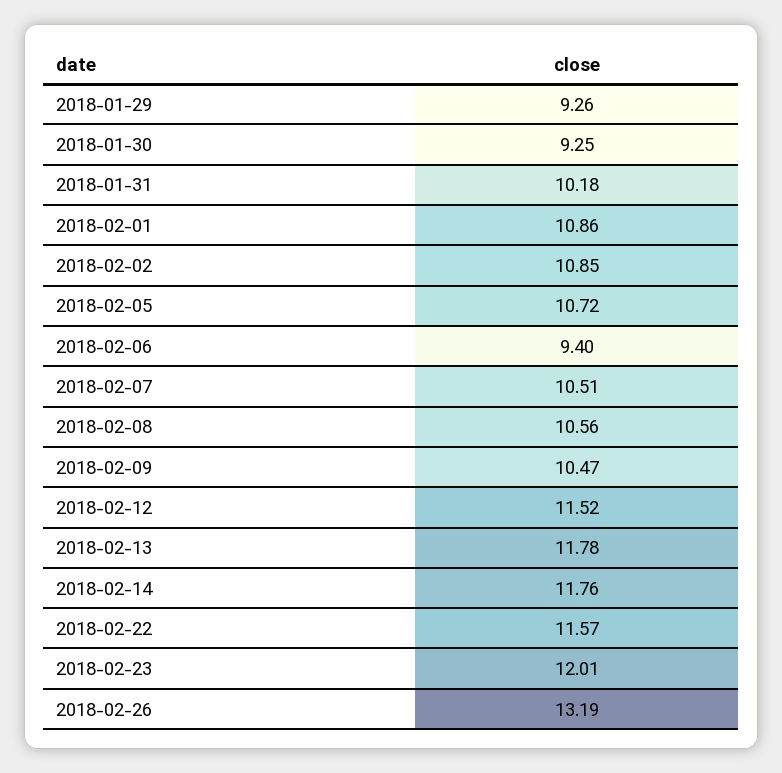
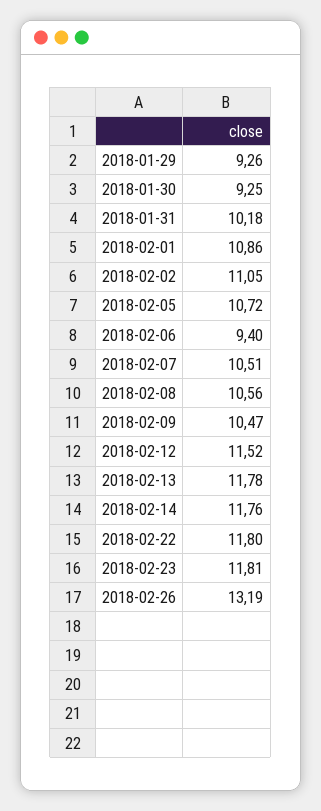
  {
    "2018-01-29": 9.26,
    "2018-01-30": 9.25,
    "2018-01-31": 10.18,
    "2018-02-01": 10.86,
-   "2018-02-02": 10.85,
+   "2018-02-02": 11.05,
    "2018-02-05": 10.72,
    "2018-02-06": 9.4,
    "2018-02-07": 10.51,
    "2018-02-08": 10.56,
    "2018-02-09": 10.47,
    "2018-02-12": 11.52,
    "2018-02-13": 11.78,
    "2018-02-14": 11.76,
-   "2018-02-22": 11.57,
+   "2018-02-22": 11.8,
-   "2018-02-23": 12.01,
+   "2018-02-23": 11.81,
    "2018-02-26": 13.19
  }

